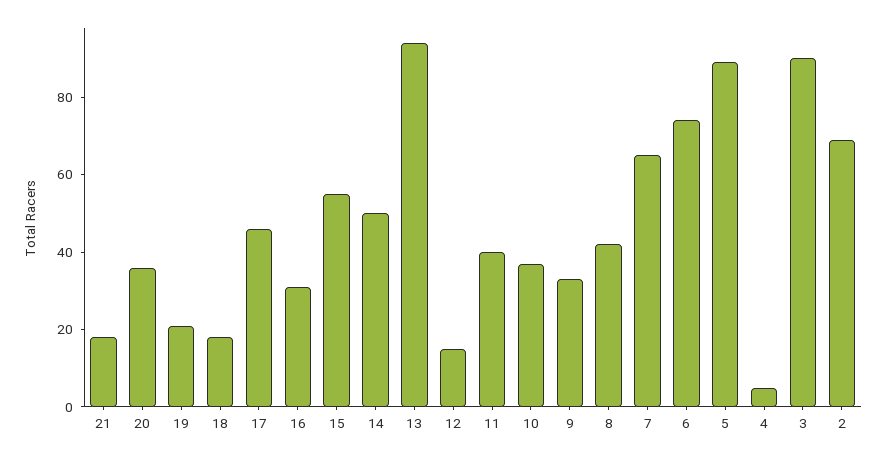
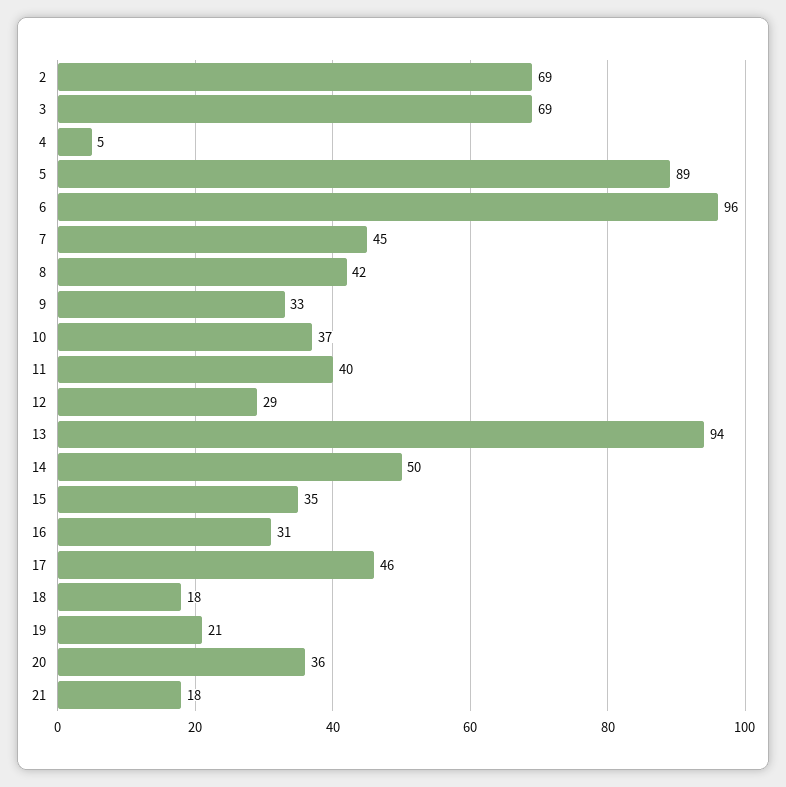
  {
    "21": 18,
    "20": 36,
    "19": 21,
    "18": 18,
    "17": 46,
    "16": 31,
-   "15": 55,
+   "15": 35,
    "14": 50,
    "13": 94,
-   "12": 15,
+   "12": 29,
    "11": 40,
    "10": 37,
    "9": 33,
    "8": 42,
-   "7": 65,
+   "7": 45,
-   "6": 75,
+   "6": 96,
    "5": 89,
    "4": 5,
-   "3": 90,
+   "3": 69,
    "2": 69
  }

